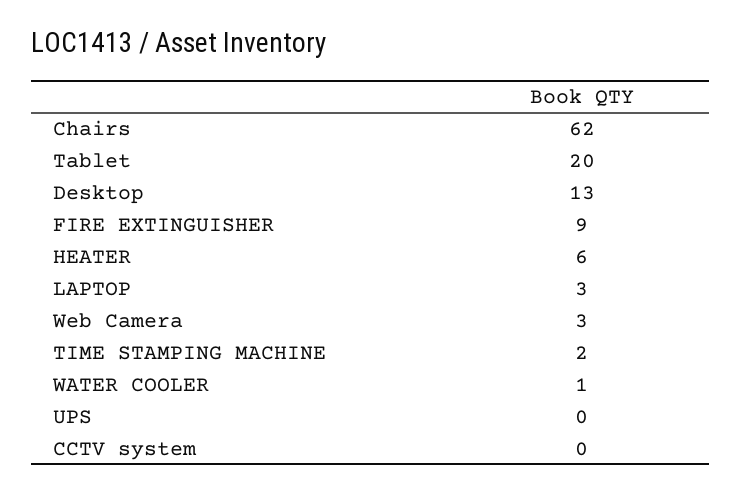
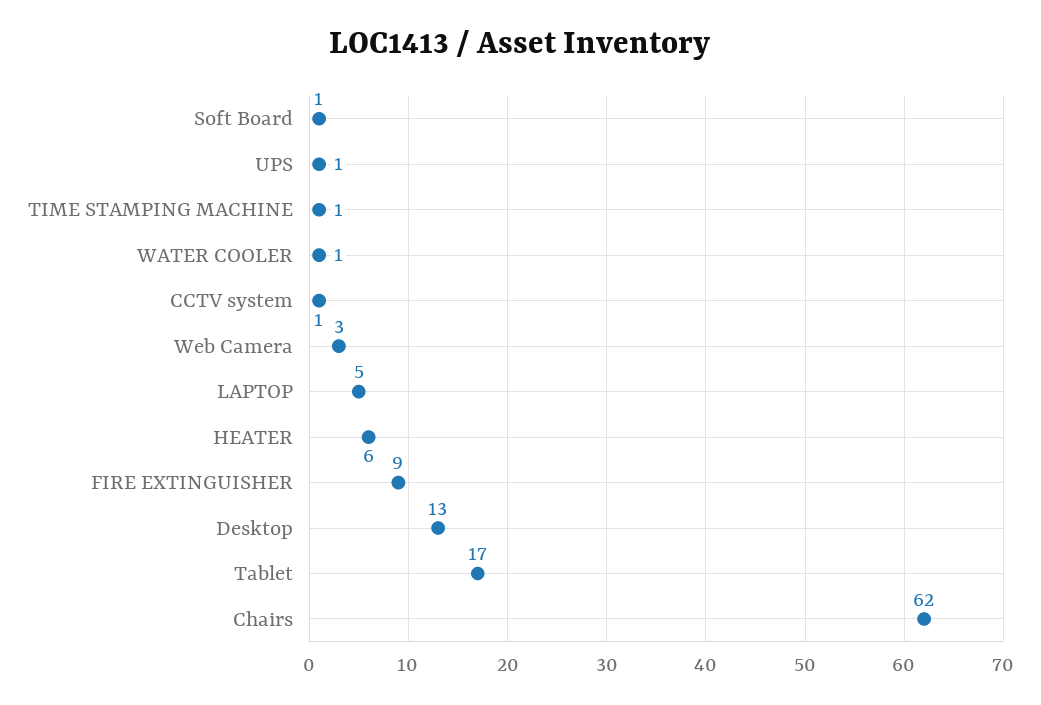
  {
    "Chairs": 62,
-   "Tablet": 20,
+   "Tablet": 17,
    "Desktop": 13,
    "FIRE EXTINGUISHER": 9,
    "HEATER": 6,
-   "LAPTOP": 3,
+   "LAPTOP": 5,
    "Web Camera": 3,
-   "TIME STAMPING MACHINE": 2,
+   "TIME STAMPING MACHINE": 1,
    "WATER COOLER": 1,
-   "UPS": 0,
+   "UPS": 1,
-   "CCTV system": 0
+   "CCTV system": 1,
+   "Soft Board": 1
  }

